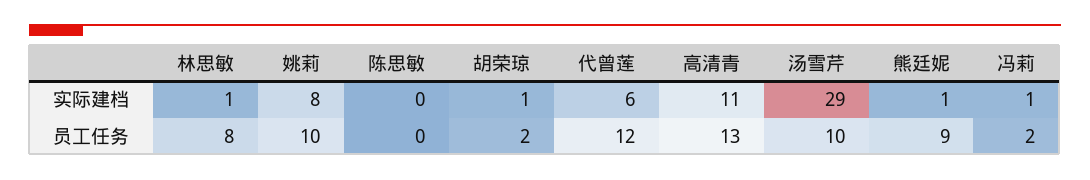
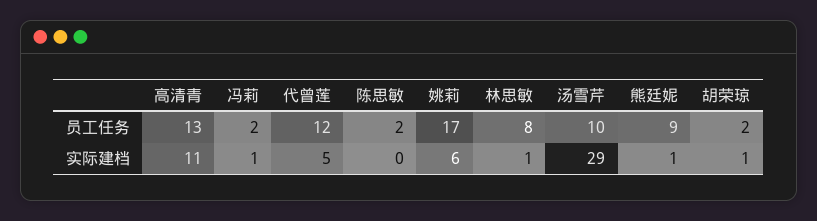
  {
    "林思敏": {
      "实际建档": 1,
      "员工任务": 8
    },
    "姚莉": {
-     "实际建档": 8,
+     "实际建档": 6,
-     "员工任务": 10
+     "员工任务": 17
    },
    "陈思敏": {
      "实际建档": 0,
-     "员工任务": 0
+     "员工任务": 2
    },
    "胡荣琼": {
      "实际建档": 1,
      "员工任务": 2
    },
    "代曾莲": {
-     "实际建档": 6,
+     "实际建档": 5,
      "员工任务": 12
    },
    "高清青": {
      "实际建档": 11,
      "员工任务": 13
    },
    "汤雪芹": {
      "实际建档": 29,
      "员工任务": 10
    },
    "熊廷妮": {
      "实际建档": 1,
      "员工任务": 9
    },
    "冯莉": {
      "实际建档": 1,
      "员工任务": 2
    }
  }

